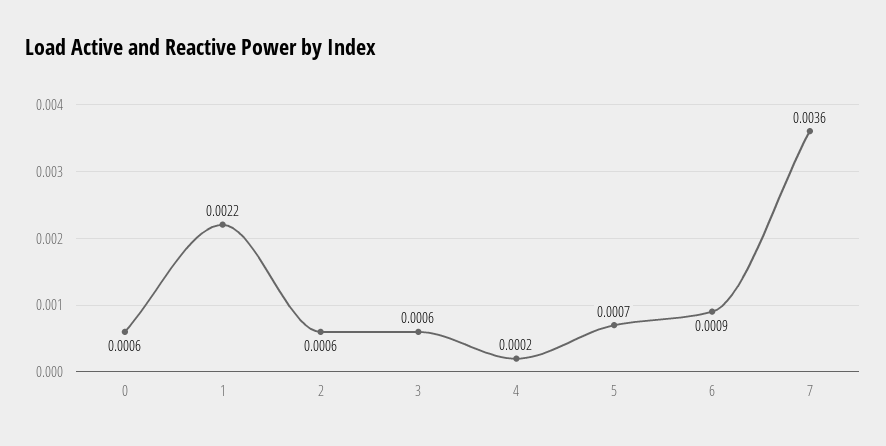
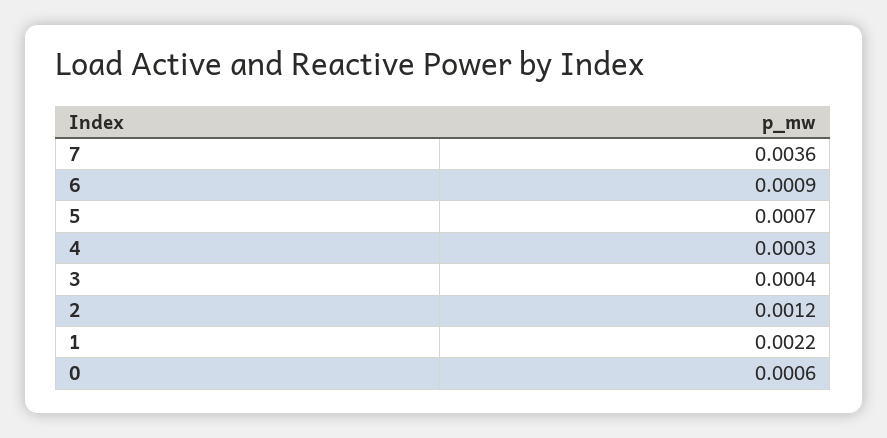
  {
    "0": 0.0006,
    "1": 0.0022,
-   "2": 0.0006,
+   "2": 0.0012,
-   "3": 0.0006,
+   "3": 0.0004,
-   "4": 0.0002,
+   "4": 0.0003,
    "5": 0.0007,
    "6": 0.0009,
    "7": 0.0036
  }

